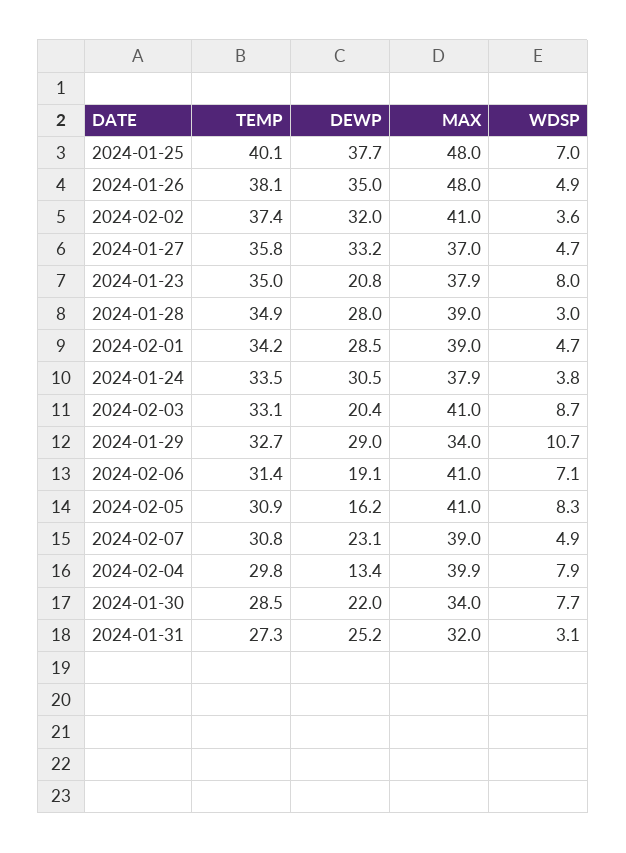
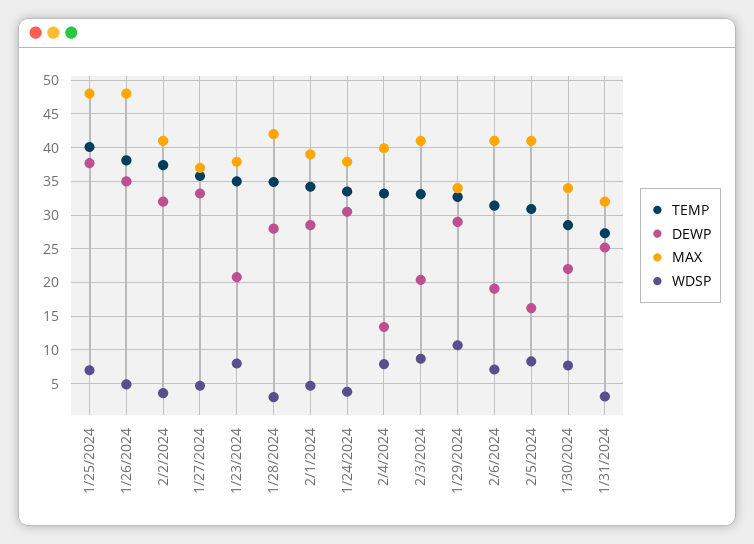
  {
    "TEMP": {
      "2024-01-25": 40.1,
      "2024-01-26": 38.1,
      "2024-02-02": 37.4,
      "2024-01-27": 35.8,
      "2024-01-23": 35,
      "2024-01-28": 34.9,
      "2024-02-01": 34.2,
      "2024-01-24": 33.5,
      "2024-02-03": 33.1,
      "2024-01-29": 32.7,
      "2024-02-06": 31.4,
      "2024-02-05": 30.9,
-     "2024-02-07": 30.8,
-     "2024-02-04": 29.8,
+     "2024-02-04": 33,
      "2024-01-30": 28.5,
      "2024-01-31": 27.3
    },
    "DEWP": {
      "2024-01-25": 37.7,
      "2024-01-26": 35,
      "2024-02-02": 32,
      "2024-01-27": 33.2,
      "2024-01-23": 20.8,
      "2024-01-28": 28,
      "2024-02-01": 28.5,
      "2024-01-24": 30.5,
      "2024-02-03": 20.4,
      "2024-01-29": 29,
      "2024-02-06": 19.1,
      "2024-02-05": 16.2,
-     "2024-02-07": 23.1,
      "2024-02-04": 13.4,
      "2024-01-30": 22,
      "2024-01-31": 25.2
    },
    "MAX": {
      "2024-01-25": 48,
      "2024-01-26": 48,
      "2024-02-02": 41,
      "2024-01-27": 37,
      "2024-01-23": 37.9,
-     "2024-01-28": 39,
+     "2024-01-28": 42,
      "2024-02-01": 39,
      "2024-01-24": 37.9,
      "2024-02-03": 41,
      "2024-01-29": 34,
      "2024-02-06": 41,
      "2024-02-05": 41,
-     "2024-02-07": 39,
      "2024-02-04": 39.9,
      "2024-01-30": 34,
      "2024-01-31": 32
    },
    "WDSP": {
      "2024-01-25": 7,
      "2024-01-26": 4.9,
      "2024-02-02": 3.6,
      "2024-01-27": 4.7,
      "2024-01-23": 8,
      "2024-01-28": 3,
      "2024-02-01": 4.7,
      "2024-01-24": 3.8,
      "2024-02-03": 8.7,
      "2024-01-29": 10.7,
      "2024-02-06": 7.1,
      "2024-02-05": 8.3,
-     "2024-02-07": 4.9,
      "2024-02-04": 7.9,
      "2024-01-30": 7.7,
      "2024-01-31": 3.1
    }
  }

